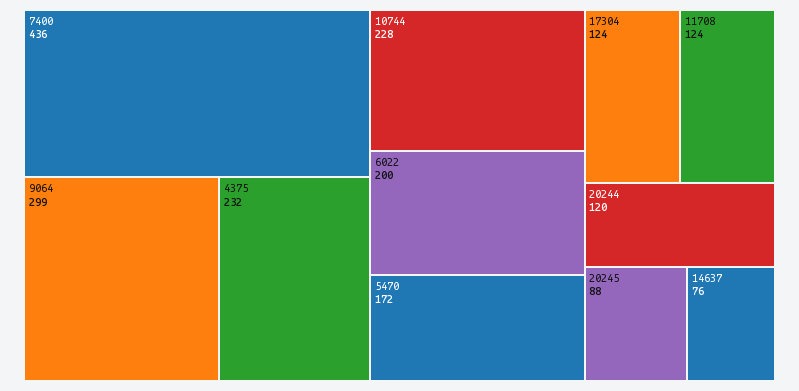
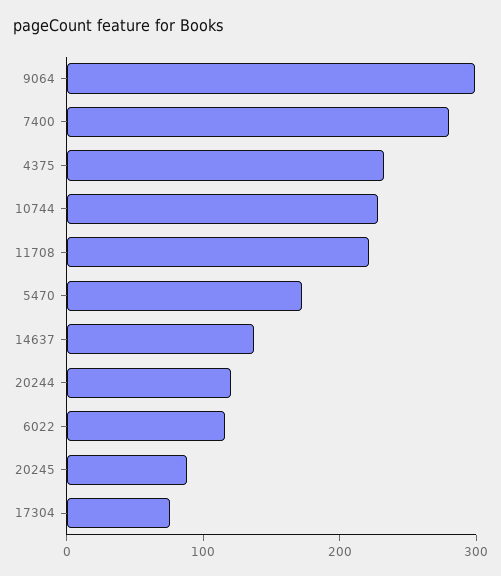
  {
-   "7400": 436,
+   "7400": 280,
    "9064": 299,
    "4375": 232,
    "10744": 228,
-   "6022": 200,
+   "6022": 120,
    "5470": 172,
-   "17304": 124,
+   "17304": 80,
-   "11708": 124,
+   "11708": 220,
    "20244": 120,
    "20245": 88,
-   "14637": 76
+   "14637": 140
  }

